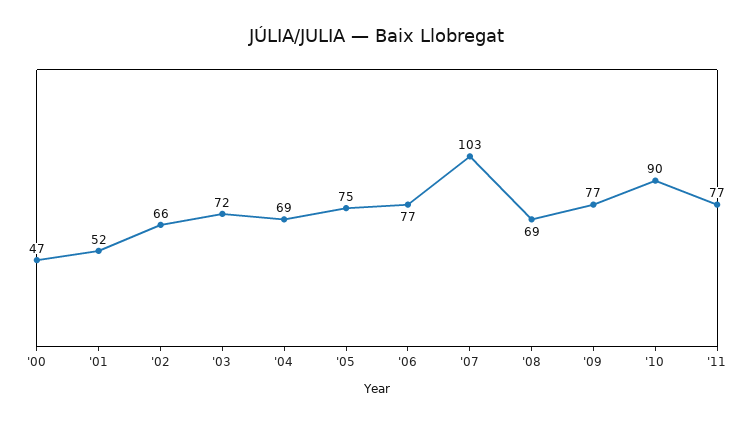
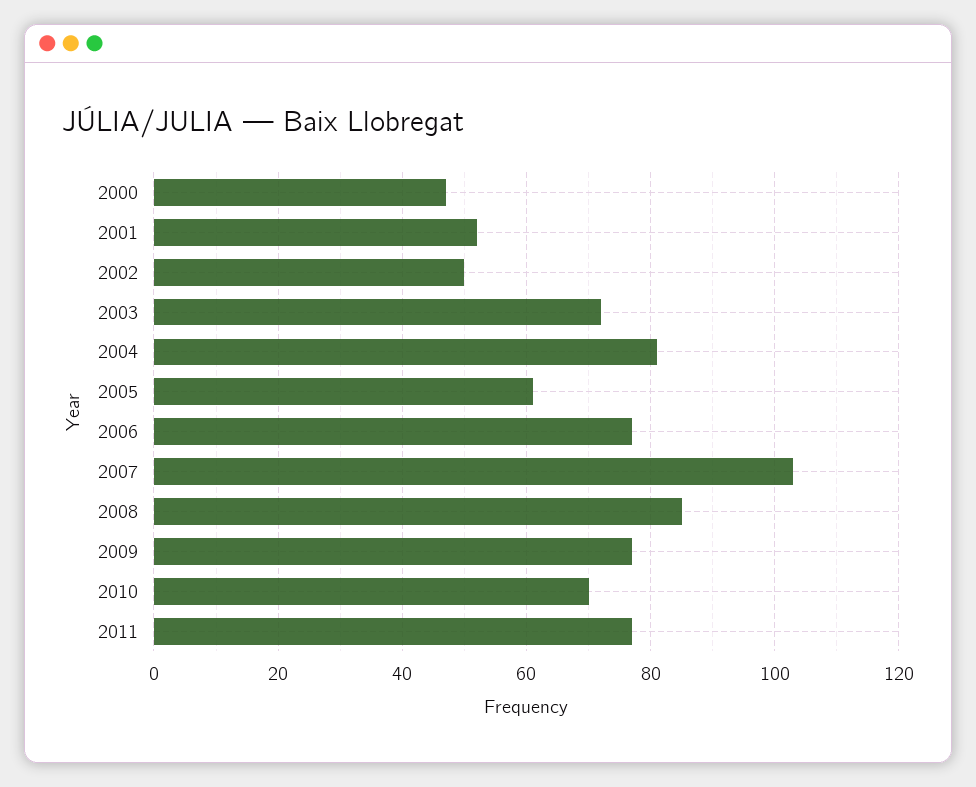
  {
    "'00": 47,
    "'01": 52,
-   "'02": 66,
+   "'02": 50,
    "'03": 72,
-   "'04": 69,
+   "'04": 80,
-   "'05": 75,
+   "'05": 60,
    "'06": 77,
    "'07": 103,
-   "'08": 69,
+   "'08": 85,
    "'09": 77,
-   "'10": 90,
+   "'10": 70,
    "'11": 77
  }

